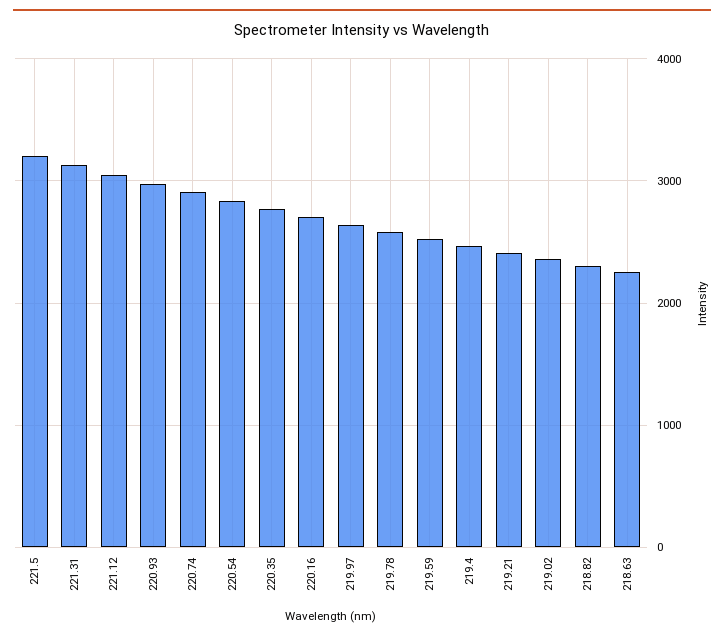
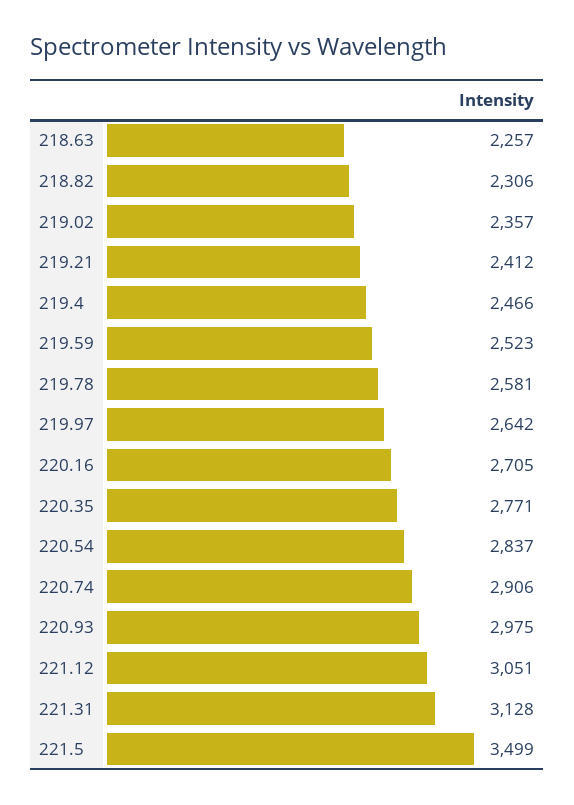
  {
-   "221.5": 3200,
+   "221.5": 3499,
    "221.31": 3128,
    "221.12": 3051,
    "220.93": 2975,
    "220.74": 2906,
    "220.54": 2837,
    "220.35": 2771,
    "220.16": 2705,
    "219.97": 2642,
    "219.78": 2581,
    "219.59": 2523,
    "219.4": 2466,
    "219.21": 2412,
    "219.02": 2357,
    "218.82": 2306,
    "218.63": 2257
  }

